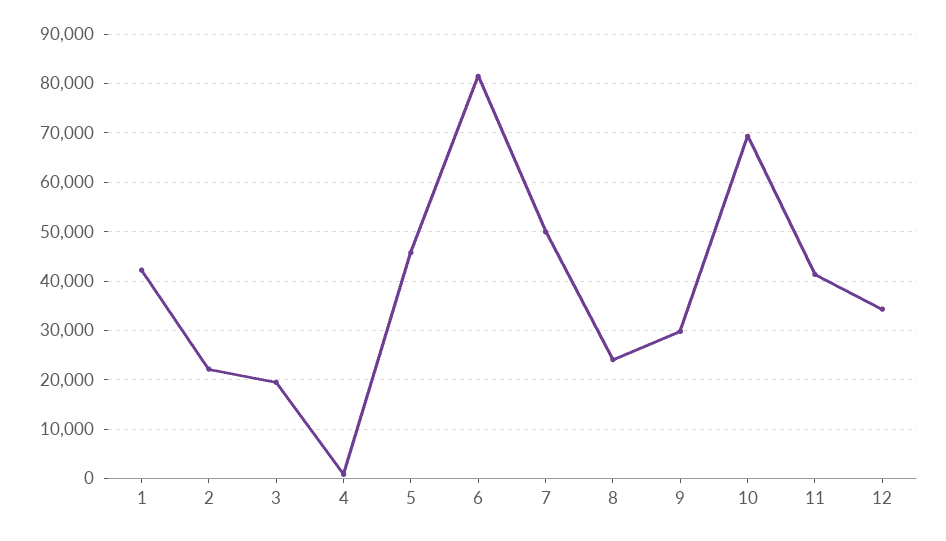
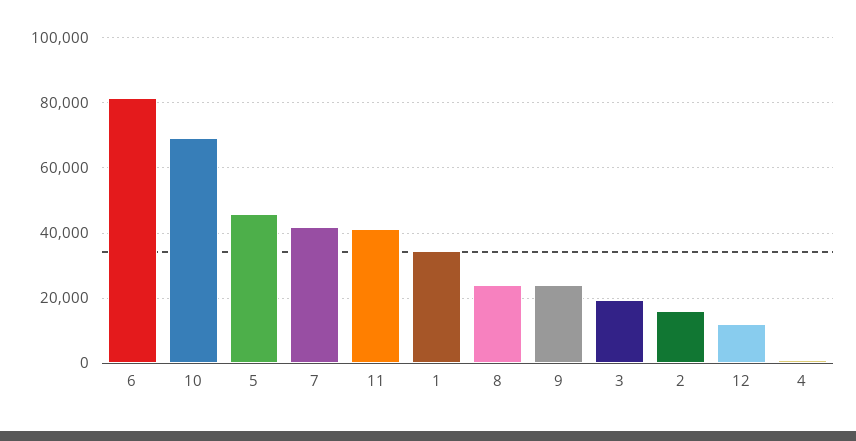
  {
-   "1": 42000,
+   "1": 34000,
-   "2": 22000,
+   "2": 16000,
    "3": 20000,
    "4": 0,
    "5": 46000,
    "6": 82000,
-   "7": 50000,
+   "7": 42000,
    "8": 24000,
-   "9": 30000,
+   "9": 24000,
    "10": 70000,
    "11": 42000,
-   "12": 34000
+   "12": 12000
  }

